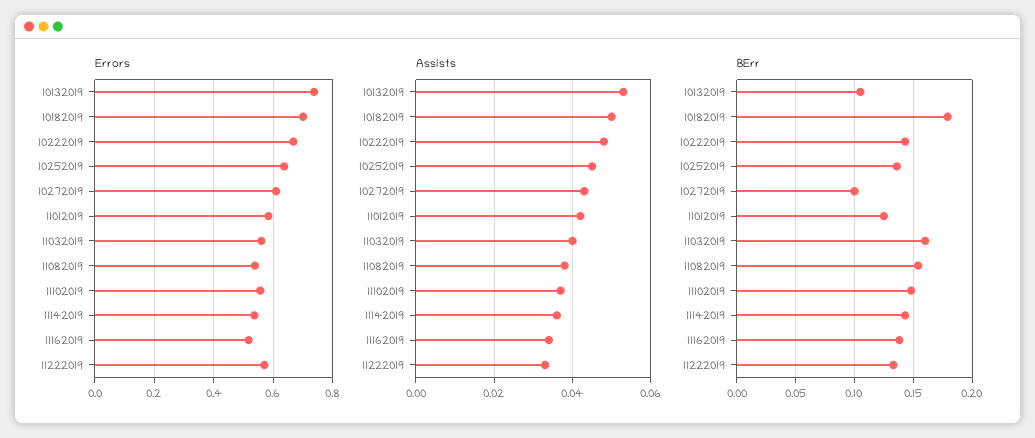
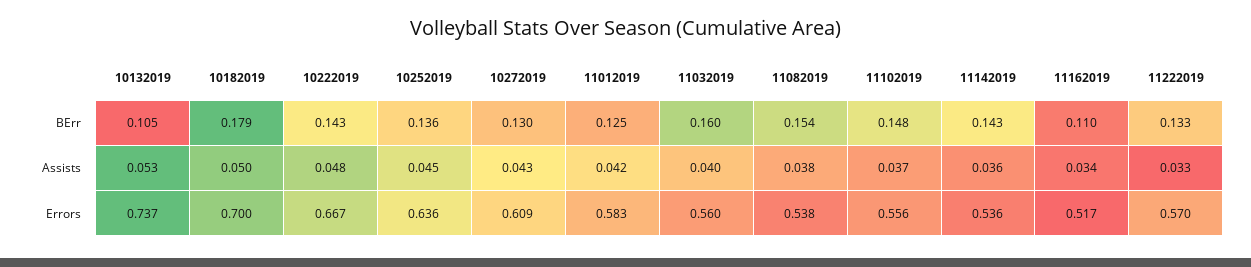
  {
    "Errors": {
      "10132019": 0.737,
      "10182019": 0.7,
      "10222019": 0.667,
      "10252019": 0.636,
      "10272019": 0.609,
      "11012019": 0.583,
      "11032019": 0.56,
      "11082019": 0.538,
      "11102019": 0.556,
      "11142019": 0.536,
      "11162019": 0.517,
      "11222019": 0.57
    },
    "Assists": {
      "10132019": 0.053,
      "10182019": 0.05,
      "10222019": 0.048,
      "10252019": 0.045,
      "10272019": 0.043,
      "11012019": 0.042,
      "11032019": 0.04,
      "11082019": 0.038,
      "11102019": 0.037,
      "11142019": 0.036,
      "11162019": 0.034,
      "11222019": 0.033
    },
    "BErr": {
      "10132019": 0.105,
      "10182019": 0.179,
      "10222019": 0.143,
      "10252019": 0.136,
-     "10272019": 0.1,
+     "10272019": 0.13,
      "11012019": 0.125,
      "11032019": 0.16,
      "11082019": 0.154,
      "11102019": 0.148,
      "11142019": 0.143,
-     "11162019": 0.14,
+     "11162019": 0.11,
      "11222019": 0.133
    }
  }

